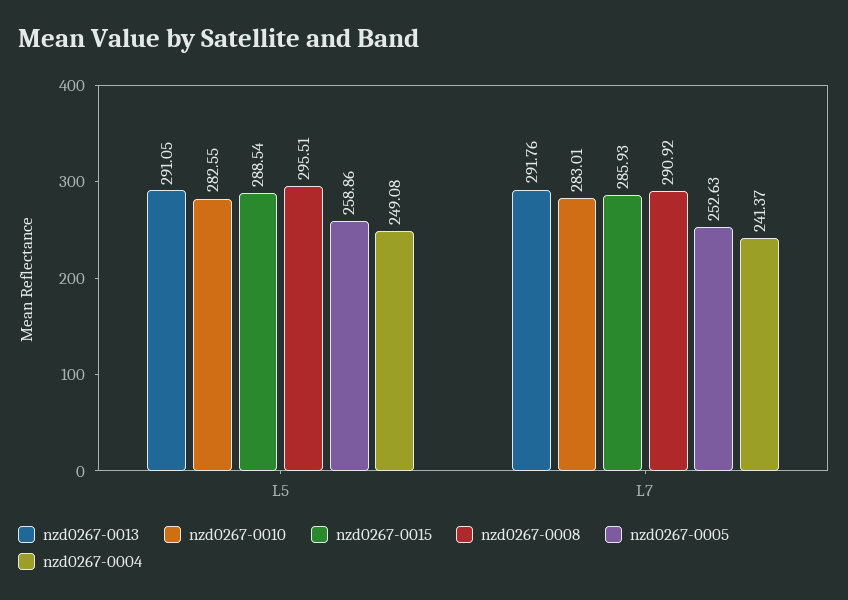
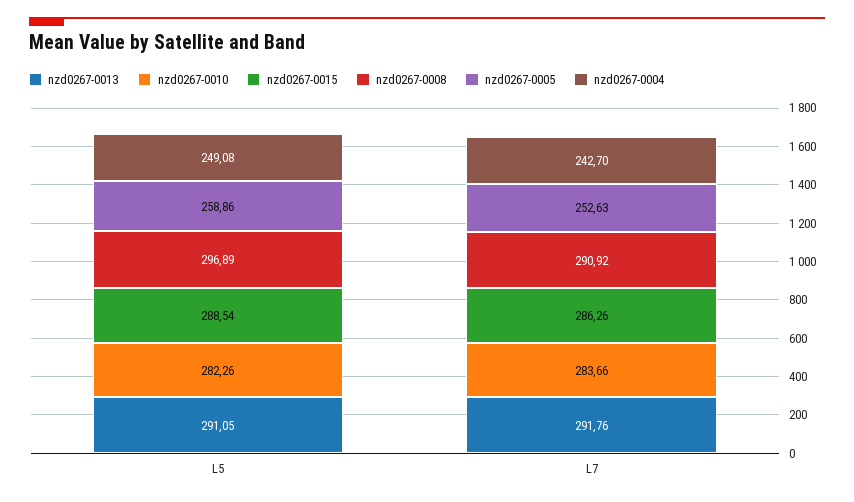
  {
    "nzd0267-0013": {
      "L5": 291.05,
      "L7": 291.76
    },
    "nzd0267-0010": {
-     "L5": 282.55,
+     "L5": 282.26,
-     "L7": 283.01
+     "L7": 283.66
    },
    "nzd0267-0015": {
      "L5": 288.54,
-     "L7": 285.93
+     "L7": 286.26
    },
    "nzd0267-0008": {
-     "L5": 295.51,
+     "L5": 296.89,
      "L7": 290.92
    },
    "nzd0267-0005": {
      "L5": 258.86,
      "L7": 252.63
    },
    "nzd0267-0004": {
      "L5": 249.08,
-     "L7": 241.37
+     "L7": 242.7
    }
  }

